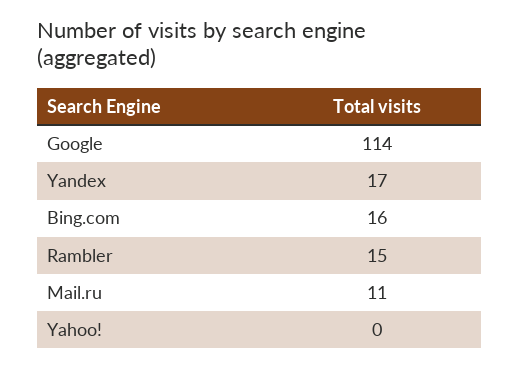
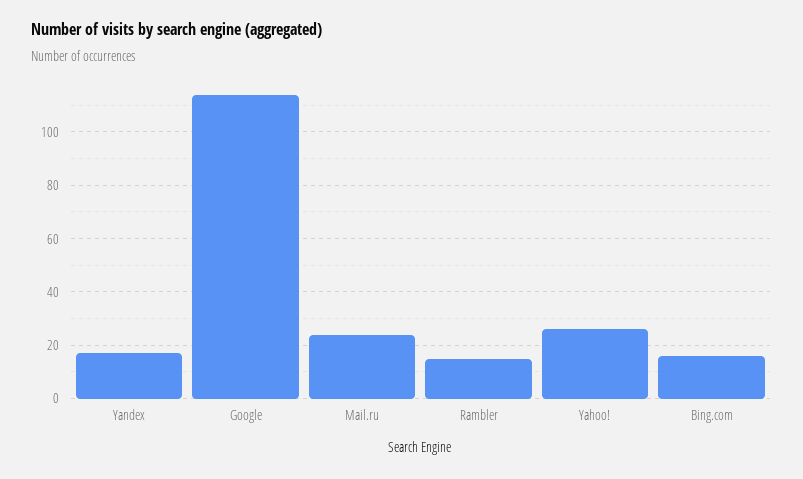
  {
    "Google": 114,
    "Yandex": 17,
    "Bing.com": 16,
    "Rambler": 15,
-   "Mail.ru": 11,
+   "Mail.ru": 25,
-   "Yahoo!": 0
+   "Yahoo!": 25
  }

